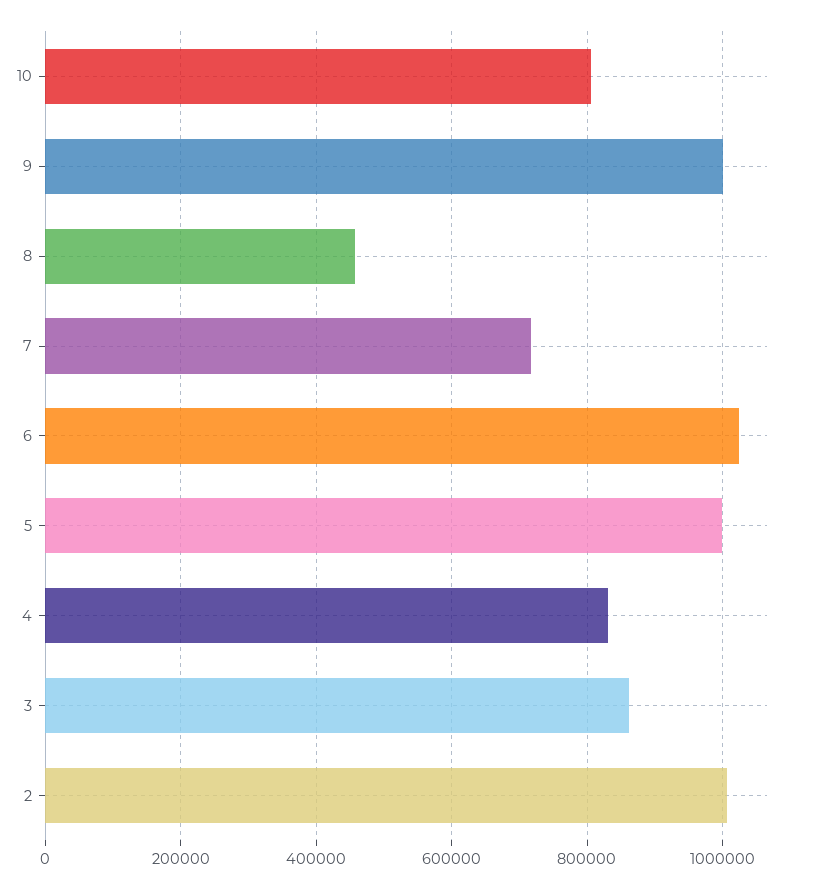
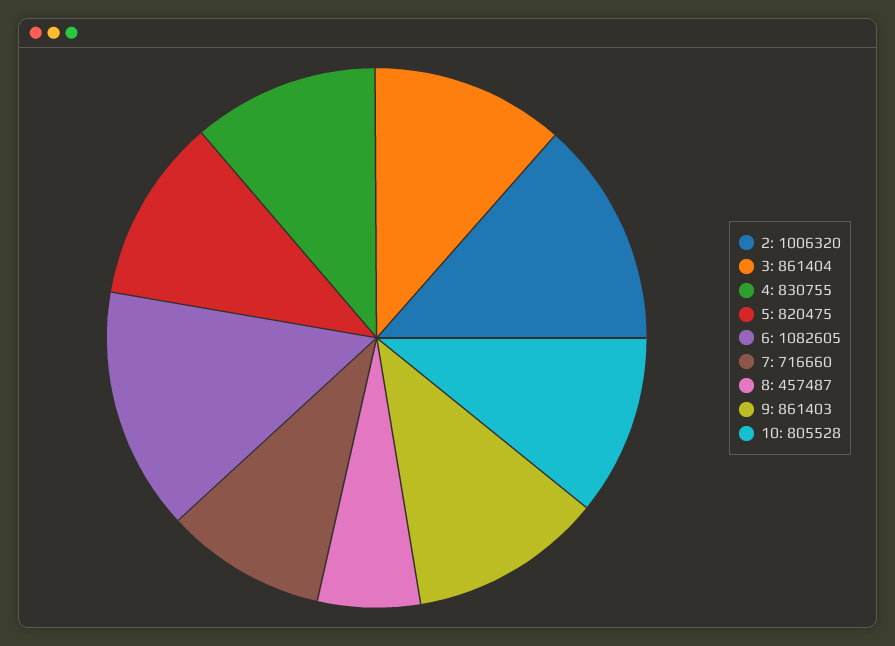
  {
    "10": 805528,
-   "9": 1000000,
+   "9": 861403,
    "8": 457487,
    "7": 716660,
-   "6": 1020000,
+   "6": 1082605,
-   "5": 1000000,
+   "5": 820475,
    "4": 830755,
    "3": 861404,
    "2": 1006320
  }

